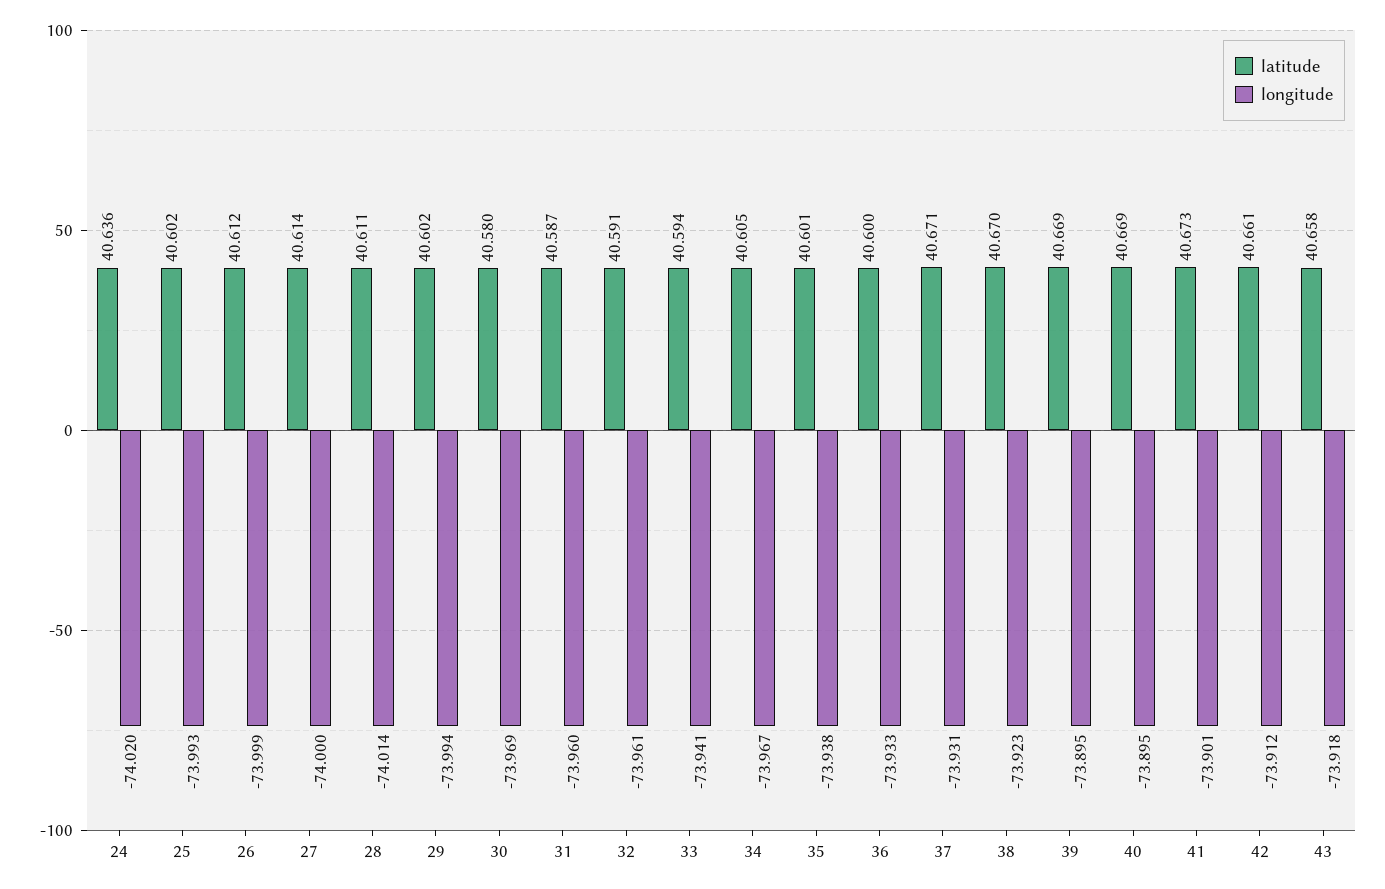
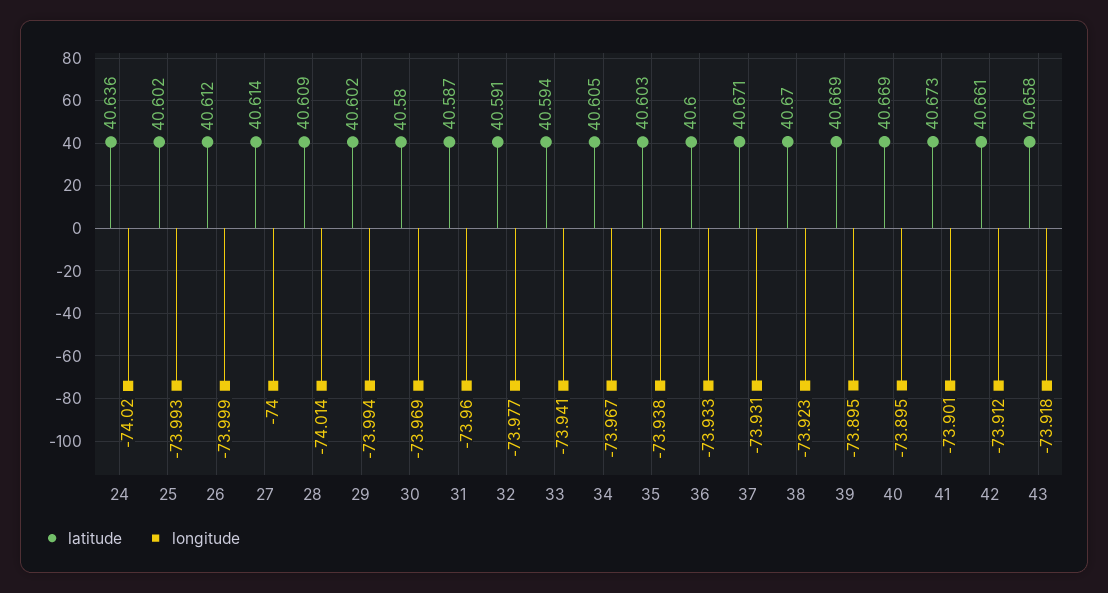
  {
    "latitude": {
      "24": 40.636,
      "25": 40.602,
      "26": 40.612,
      "27": 40.614,
-     "28": 40.611,
+     "28": 40.609,
      "29": 40.602,
      "30": 40.58,
      "31": 40.587,
      "32": 40.591,
      "33": 40.594,
      "34": 40.605,
-     "35": 40.601,
+     "35": 40.603,
      "36": 40.6,
      "37": 40.671,
      "38": 40.67,
      "39": 40.669,
      "40": 40.669,
      "41": 40.673,
      "42": 40.661,
      "43": 40.658
    },
    "longitude": {
      "24": -74.02,
      "25": -73.993,
      "26": -73.999,
      "27": -74,
      "28": -74.014,
      "29": -73.994,
      "30": -73.969,
      "31": -73.96,
-     "32": -73.961,
+     "32": -73.977,
      "33": -73.941,
      "34": -73.967,
      "35": -73.938,
      "36": -73.933,
      "37": -73.931,
      "38": -73.923,
      "39": -73.895,
      "40": -73.895,
      "41": -73.901,
      "42": -73.912,
      "43": -73.918
    }
  }

